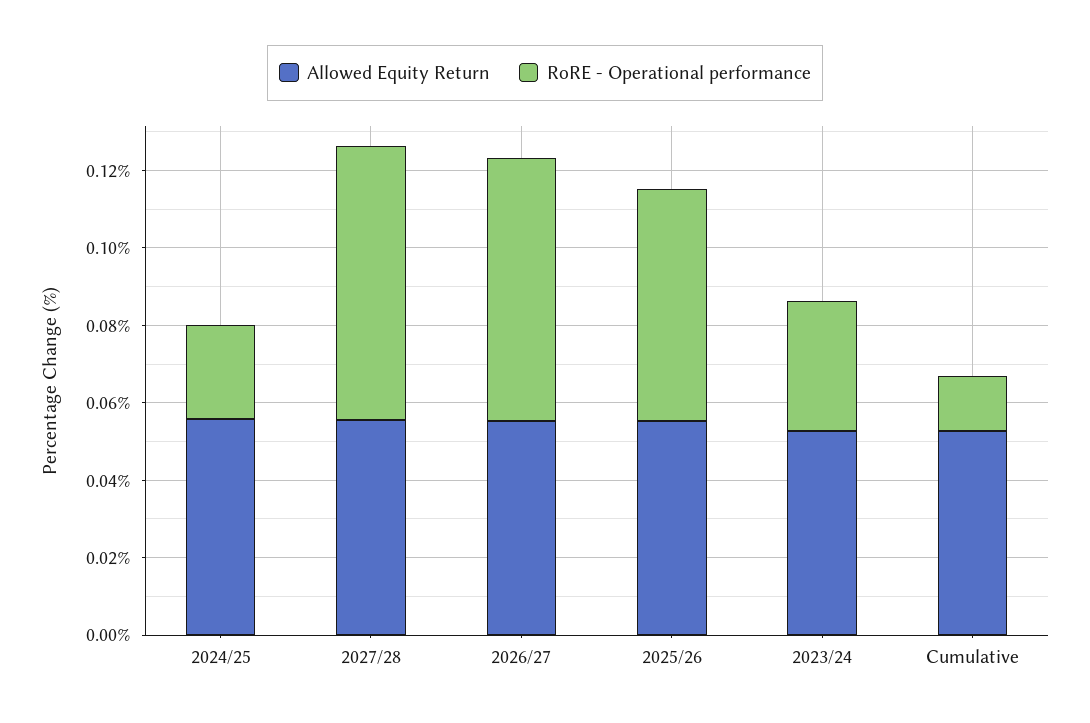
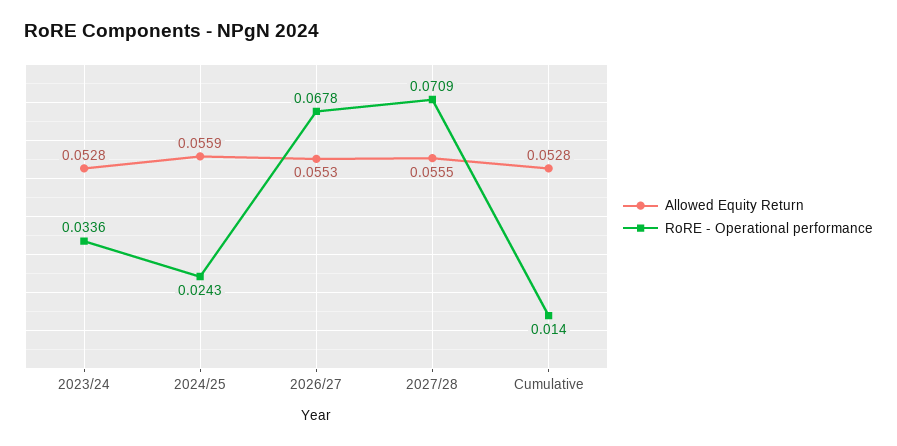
  {
    "Allowed Equity Return": {
      "2024/25": 0.0559,
      "2027/28": 0.0555,
      "2026/27": 0.0553,
-     "2025/26": 0.055,
      "2023/24": 0.0528,
      "Cumulative": 0.0528
    },
    "RoRE - Operational performance": {
      "2024/25": 0.0243,
      "2027/28": 0.0709,
      "2026/27": 0.0678,
-     "2025/26": 0.06,
      "2023/24": 0.0336,
      "Cumulative": 0.014
    }
  }

